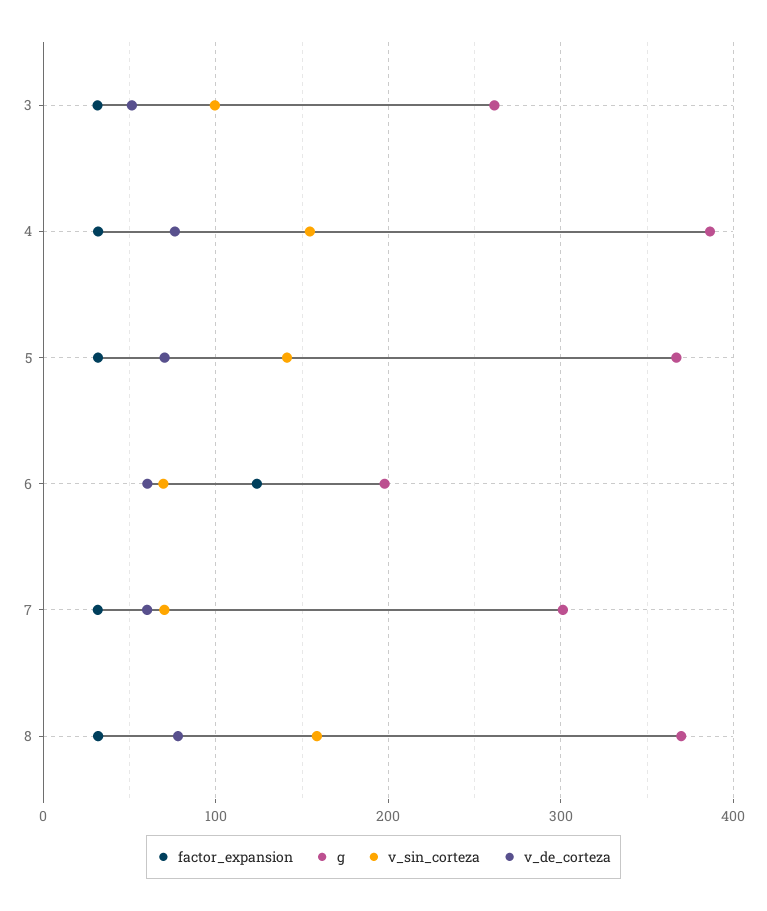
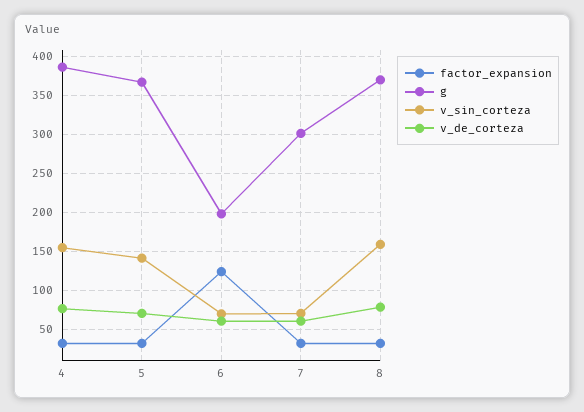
  {
    "factor_expansion": {
-     "3": 30,
      "4": 30,
      "5": 30,
      "6": 120,
      "7": 30,
      "8": 30
    },
    "g": {
-     "3": 260,
      "4": 390,
      "5": 370,
      "6": 200,
      "7": 300,
      "8": 370
    },
    "v_sin_corteza": {
-     "3": 100,
      "4": 150,
      "5": 140,
      "6": 70,
      "7": 70,
      "8": 160
    },
    "v_de_corteza": {
-     "3": 50,
      "4": 80,
      "5": 70,
      "6": 60,
      "7": 60,
      "8": 80
    }
  }

